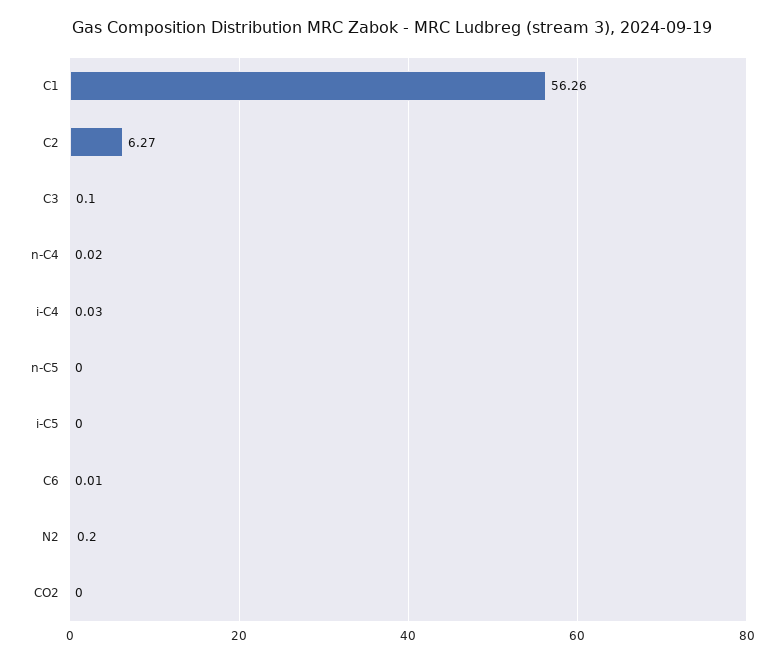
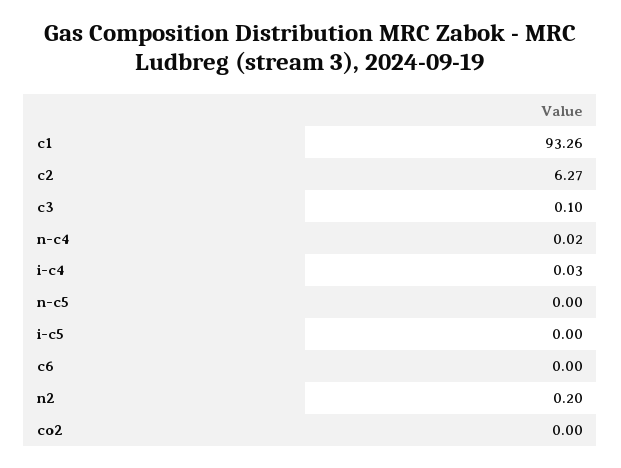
  {
-   "C1": 56.26,
+   "C1": 93.26,
    "C2": 6.27,
    "C3": 0.1,
    "n-C4": 0.02,
    "i-C4": 0.03,
    "n-C5": 0,
    "i-C5": 0,
-   "C6": 0.01,
+   "C6": 0,
    "N2": 0.2,
    "CO2": 0
  }

